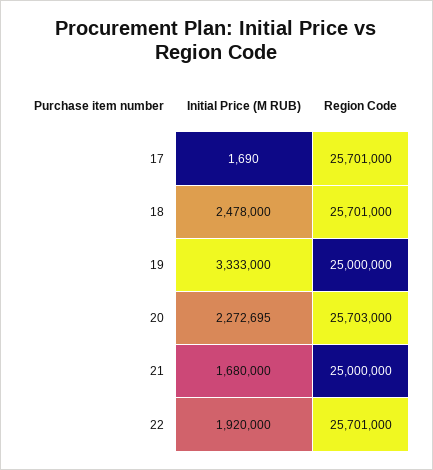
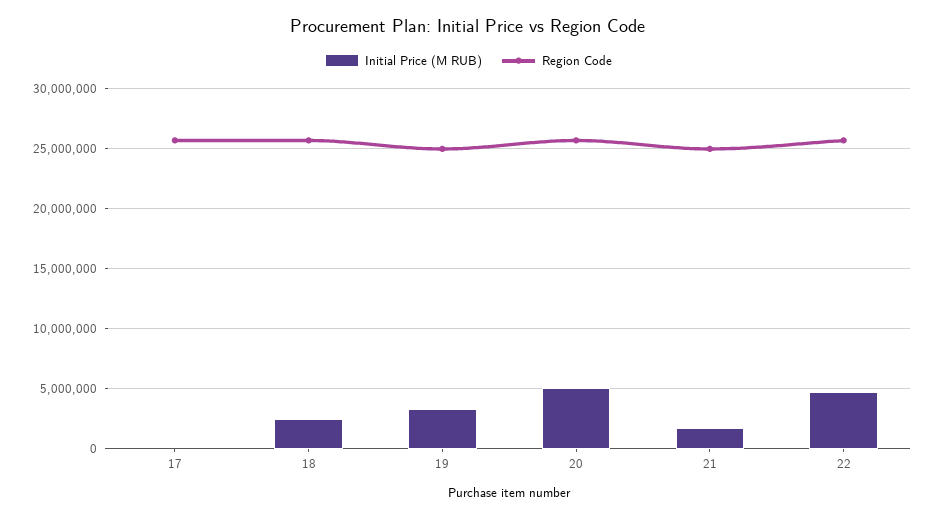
  {
    "Initial Price (M RUB)": {
      "17": 1690,
      "18": 2478000,
      "19": 3333000,
-     "20": 2272695,
+     "20": 5000000,
      "21": 1680000,
-     "22": 1920000
+     "22": 5000000
    },
    "Region Code": {
      "17": 25701000,
      "18": 25701000,
      "19": 25000000,
      "20": 25703000,
      "21": 25000000,
      "22": 25701000
    }
  }

